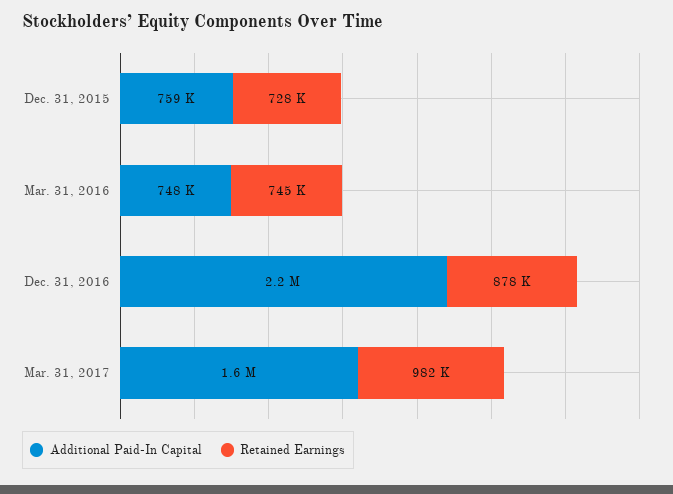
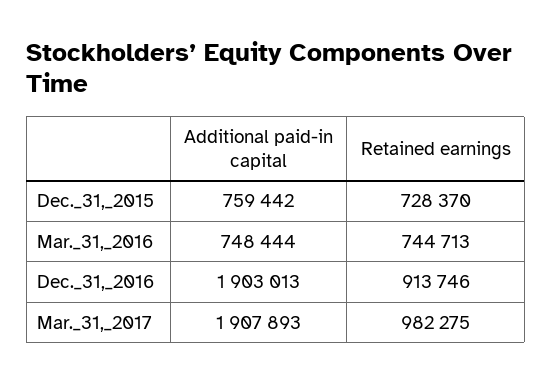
  {
    "Additional Paid-In Capital": {
      "Dec. 31, 2015": 759442,
      "Mar. 31, 2016": 748444,
-     "Dec. 31, 2016": 2200000,
+     "Dec. 31, 2016": 1903013,
-     "Mar. 31, 2017": 1600000
+     "Mar. 31, 2017": 1907893
    },
    "Retained Earnings": {
      "Dec. 31, 2015": 728370,
      "Mar. 31, 2016": 744713,
-     "Dec. 31, 2016": 878000,
+     "Dec. 31, 2016": 913746,
      "Mar. 31, 2017": 982275
    }
  }

